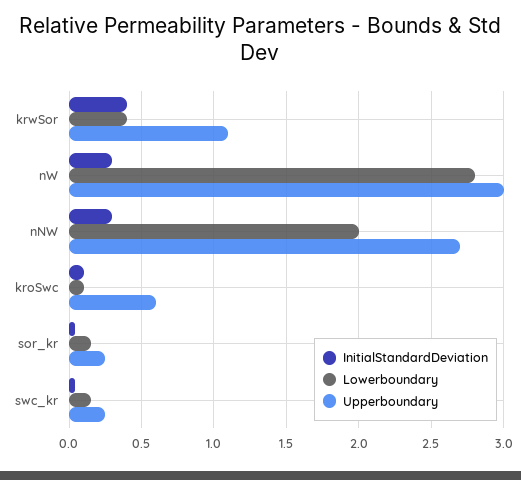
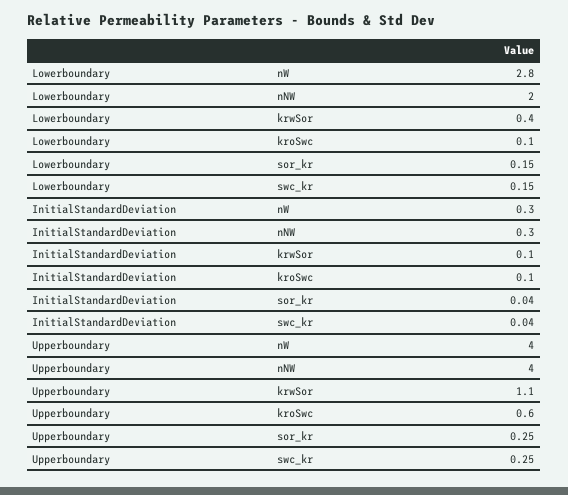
  {
    "InitialStandardDeviation": {
-     "krwSor": 0.4,
+     "krwSor": 0.1,
      "nW": 0.3,
      "nNW": 0.3,
      "kroSwc": 0.1,
      "sor_kr": 0.04,
      "swc_kr": 0.04
    },
    "Lowerboundary": {
      "krwSor": 0.4,
      "nW": 2.8,
      "nNW": 2,
      "kroSwc": 0.1,
      "sor_kr": 0.15,
      "swc_kr": 0.15
    },
    "Upperboundary": {
      "krwSor": 1.1,
-     "nW": 3,
+     "nW": 4,
-     "nNW": 2.7,
+     "nNW": 4,
      "kroSwc": 0.6,
      "sor_kr": 0.25,
      "swc_kr": 0.25
    }
  }

